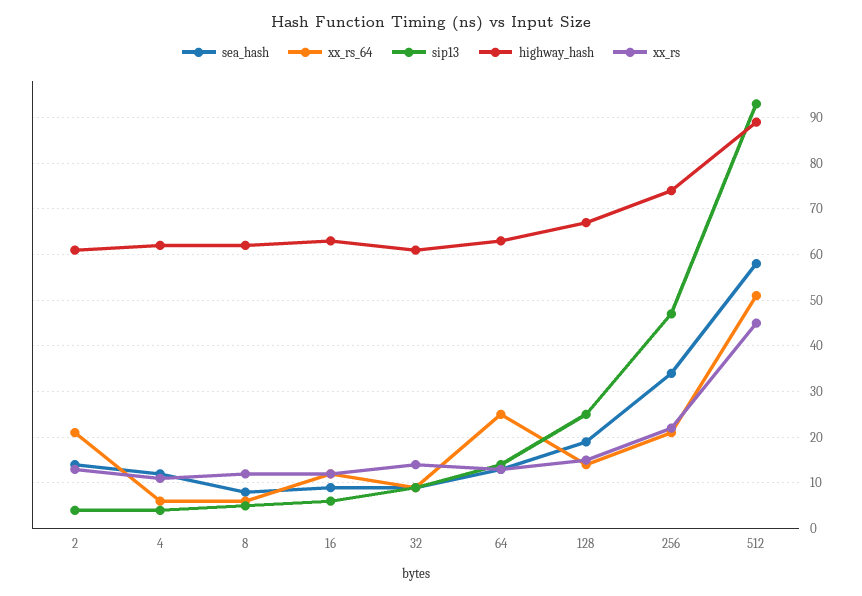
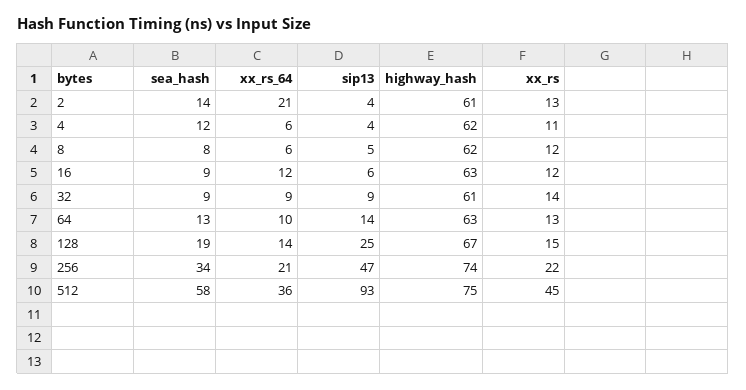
  {
    "sea_hash": {
      "2": 14,
      "4": 12,
      "8": 8,
      "16": 9,
      "32": 9,
      "64": 13,
      "128": 19,
      "256": 34,
      "512": 58
    },
    "xx_rs_64": {
      "2": 21,
      "4": 6,
      "8": 6,
      "16": 12,
      "32": 9,
-     "64": 25,
+     "64": 10,
      "128": 14,
      "256": 21,
-     "512": 50
+     "512": 36
    },
    "sip13": {
      "2": 4,
      "4": 4,
      "8": 5,
      "16": 6,
      "32": 9,
      "64": 14,
      "128": 25,
      "256": 47,
      "512": 93
    },
    "highway_hash": {
      "2": 61,
      "4": 62,
      "8": 62,
      "16": 63,
      "32": 61,
      "64": 63,
      "128": 67,
      "256": 74,
-     "512": 90
+     "512": 75
    },
    "xx_rs": {
      "2": 13,
      "4": 11,
      "8": 12,
      "16": 12,
      "32": 14,
      "64": 13,
      "128": 15,
      "256": 22,
      "512": 45
    }
  }

